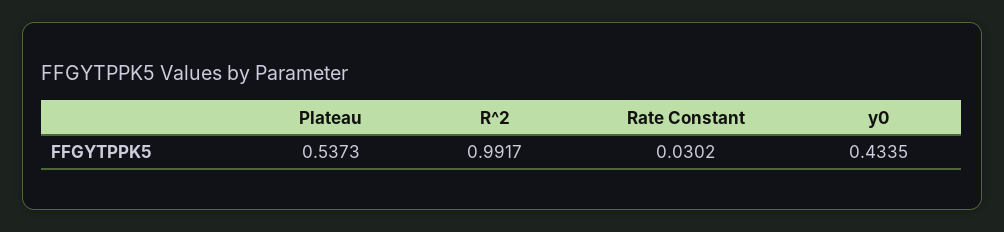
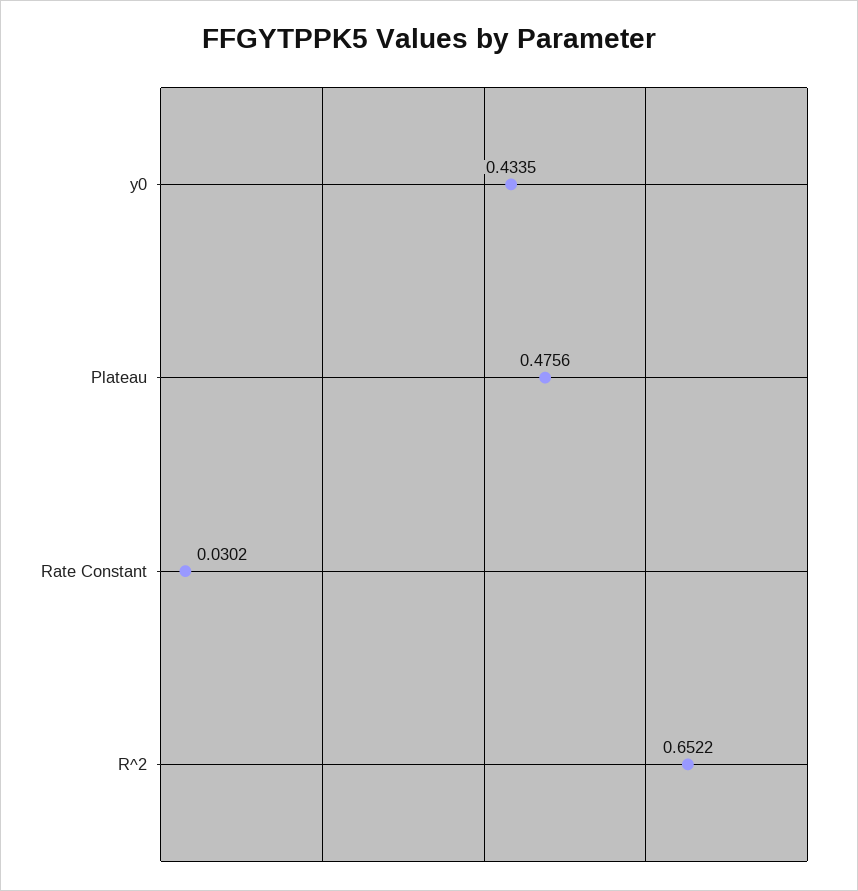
  {
-   "Plateau": 0.5373,
+   "Plateau": 0.4756,
-   "R^2": 0.9917,
+   "R^2": 0.6522,
    "Rate Constant": 0.0302,
    "y0": 0.4335
  }

